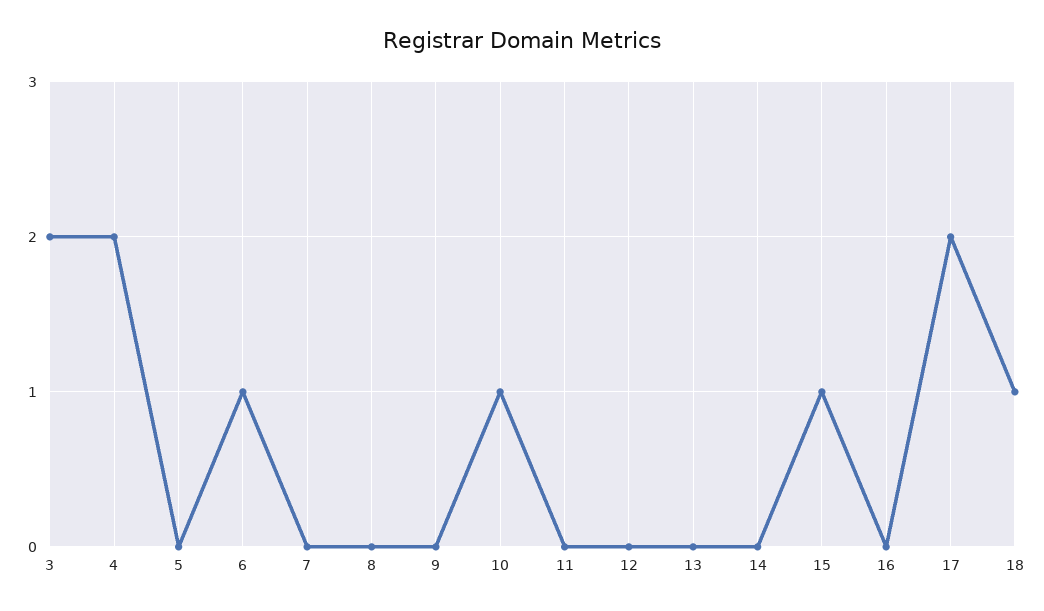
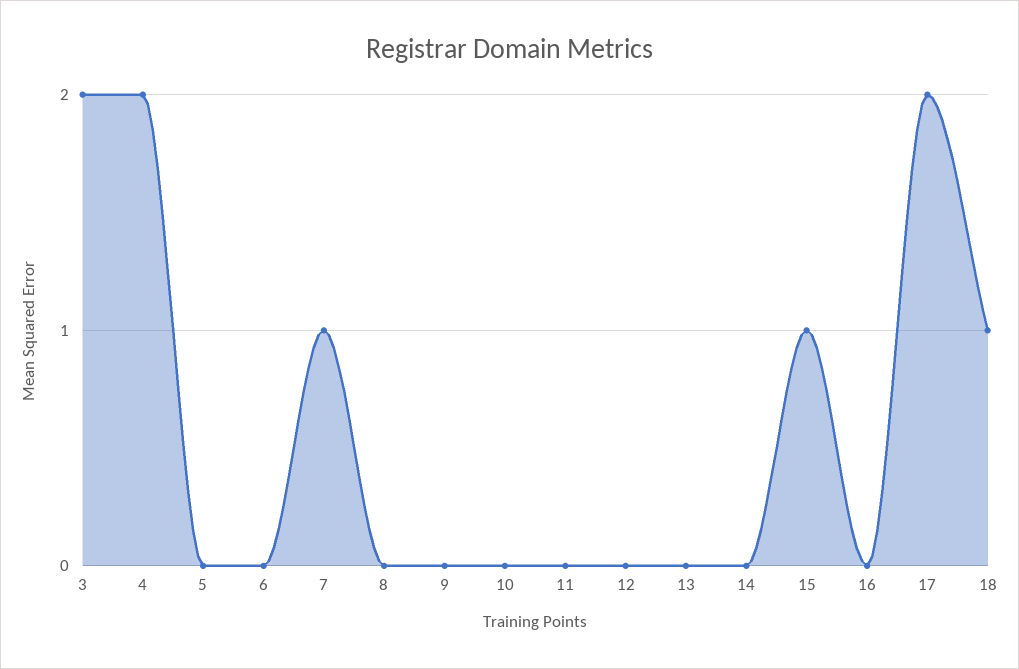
  {
    "3": 2,
    "4": 2,
    "5": 0,
-   "6": 1,
+   "6": 0,
-   "7": 0,
+   "7": 1,
    "8": 0,
    "9": 0,
-   "10": 1,
+   "10": 0,
    "11": 0,
    "12": 0,
    "13": 0,
    "14": 0,
    "15": 1,
    "16": 0,
    "17": 2,
    "18": 1
  }

